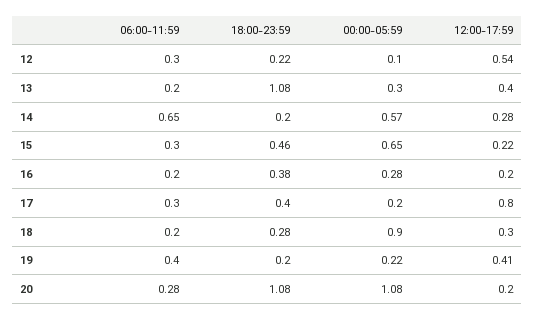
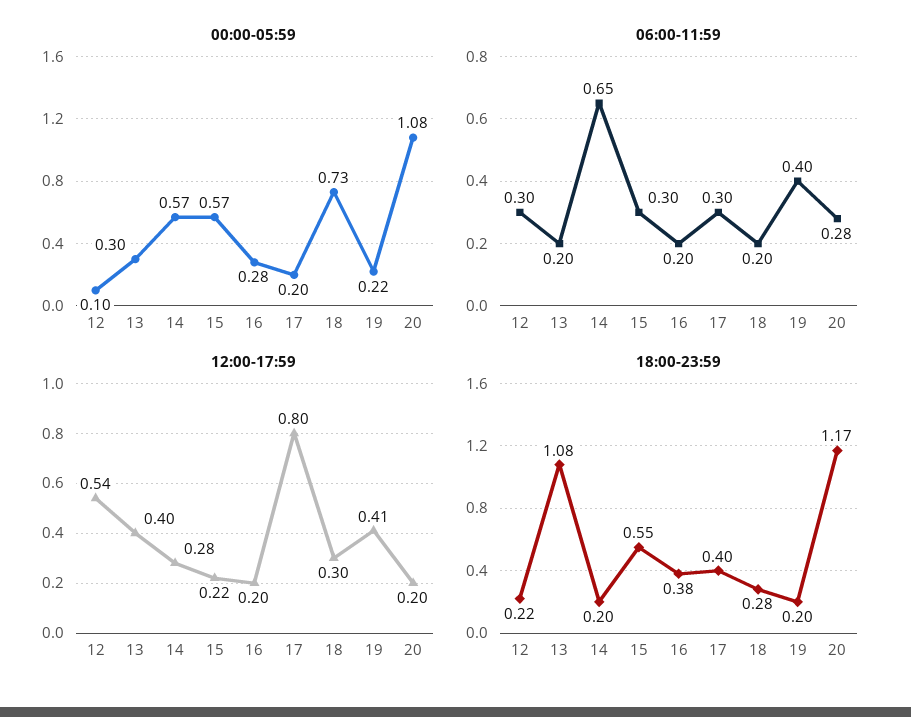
  {
    "06:00-11:59": {
      "12": 0.3,
      "13": 0.2,
      "14": 0.65,
      "15": 0.3,
      "16": 0.2,
      "17": 0.3,
      "18": 0.2,
      "19": 0.4,
      "20": 0.28
    },
    "18:00-23:59": {
      "12": 0.22,
      "13": 1.08,
      "14": 0.2,
-     "15": 0.46,
+     "15": 0.55,
      "16": 0.38,
      "17": 0.4,
      "18": 0.28,
      "19": 0.2,
-     "20": 1.08
+     "20": 1.17
    },
    "00:00-05:59": {
      "12": 0.1,
      "13": 0.3,
      "14": 0.57,
-     "15": 0.65,
+     "15": 0.57,
      "16": 0.28,
      "17": 0.2,
-     "18": 0.9,
+     "18": 0.73,
      "19": 0.22,
      "20": 1.08
    },
    "12:00-17:59": {
      "12": 0.54,
      "13": 0.4,
      "14": 0.28,
      "15": 0.22,
      "16": 0.2,
      "17": 0.8,
      "18": 0.3,
      "19": 0.41,
      "20": 0.2
    }
  }

